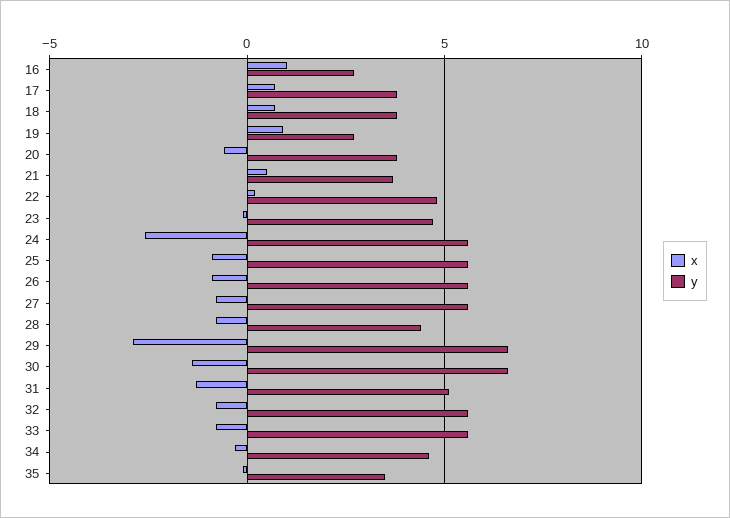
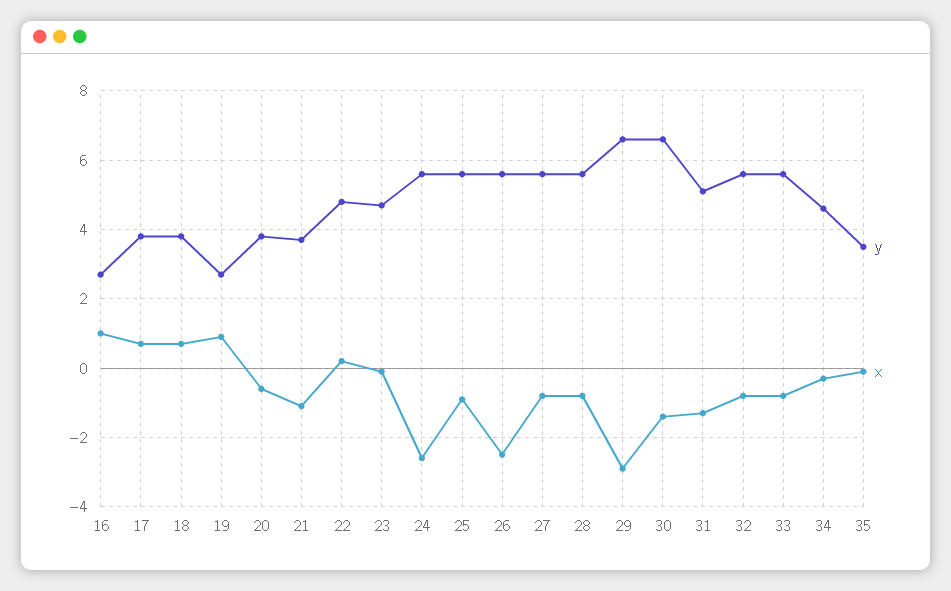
  {
    "x": {
      "16": 1,
      "17": 0.5,
      "18": 0.5,
      "19": 1,
      "20": -0.5,
-     "21": 0.5,
+     "21": -1,
      "22": 0,
      "23": 0,
      "24": -2.5,
      "25": -1,
-     "26": -1,
+     "26": -2.5,
      "27": -1,
      "28": -1,
      "29": -3,
      "30": -1.5,
      "31": -1.5,
      "32": -1,
      "33": -1,
      "34": -0.5,
      "35": 0
    },
    "y": {
      "16": 2.5,
      "17": 4,
      "18": 4,
      "19": 2.5,
      "20": 4,
      "21": 3.5,
      "22": 5,
      "23": 4.5,
      "24": 5.5,
      "25": 5.5,
      "26": 5.5,
      "27": 5.5,
-     "28": 4.5,
+     "28": 5.5,
      "29": 6.5,
      "30": 6.5,
      "31": 5,
      "32": 5.5,
      "33": 5.5,
      "34": 4.5,
      "35": 3.5
    }
  }

